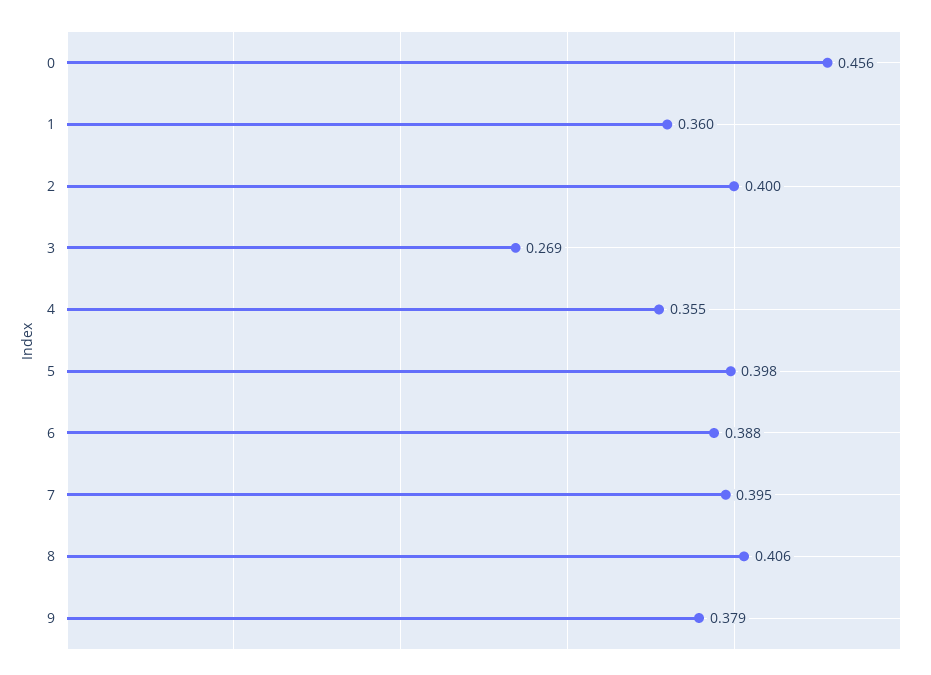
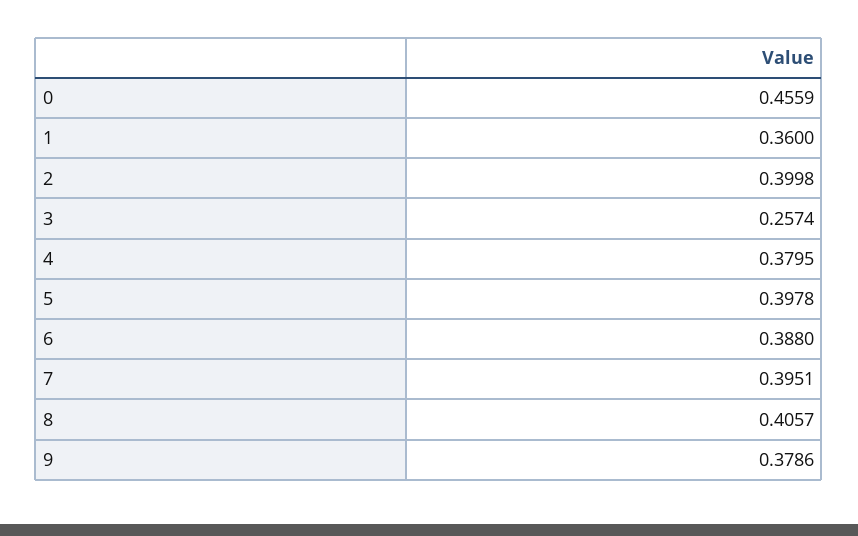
  {
    "0": 0.4559,
    "1": 0.36,
    "2": 0.3998,
-   "3": 0.269,
+   "3": 0.2574,
-   "4": 0.355,
+   "4": 0.3795,
    "5": 0.3978,
    "6": 0.388,
    "7": 0.3951,
    "8": 0.4057,
    "9": 0.3786
  }

